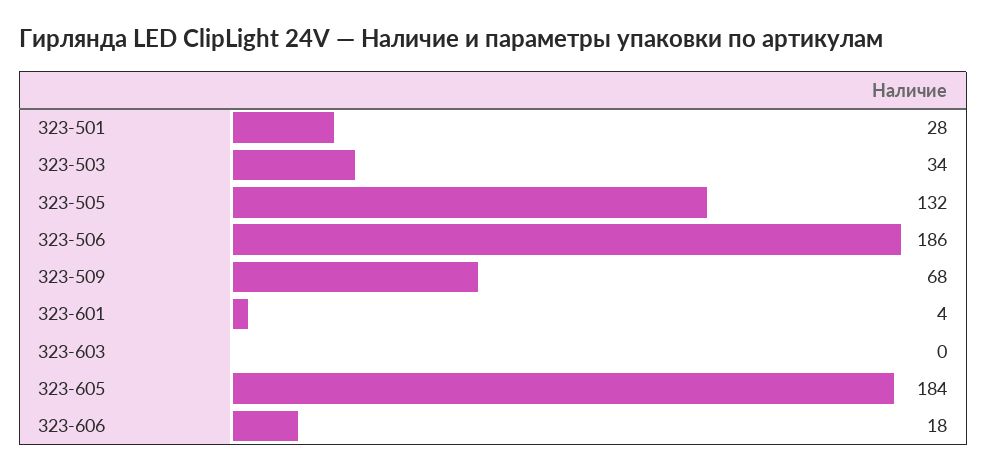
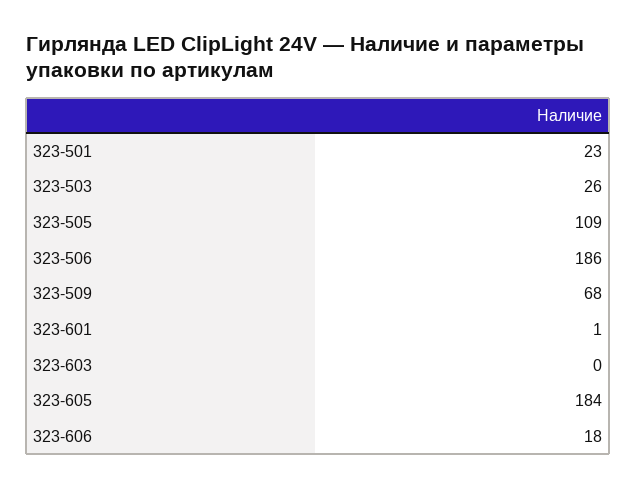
  {
-   "323-501": 28,
+   "323-501": 23,
-   "323-503": 34,
+   "323-503": 26,
-   "323-505": 132,
+   "323-505": 109,
    "323-506": 186,
    "323-509": 68,
-   "323-601": 4,
+   "323-601": 1,
    "323-603": 0,
    "323-605": 184,
    "323-606": 18
  }

